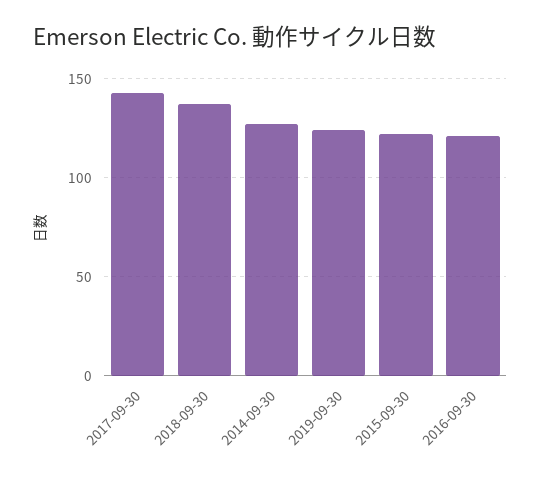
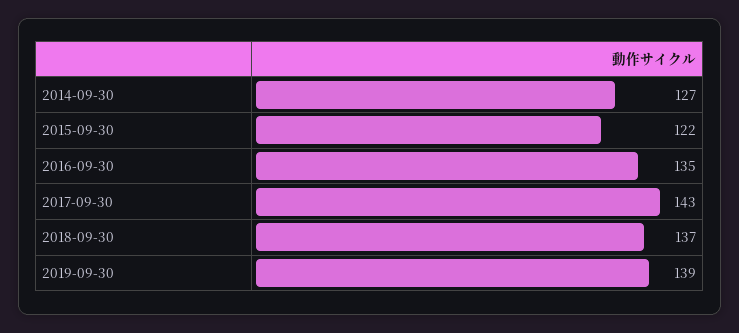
  {
    "2017-09-30": 143,
    "2018-09-30": 137,
    "2014-09-30": 127,
-   "2019-09-30": 125,
+   "2019-09-30": 139,
    "2015-09-30": 122,
-   "2016-09-30": 120
+   "2016-09-30": 135
  }

